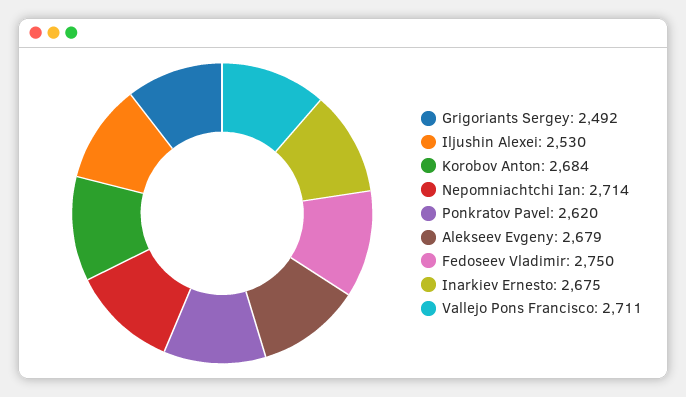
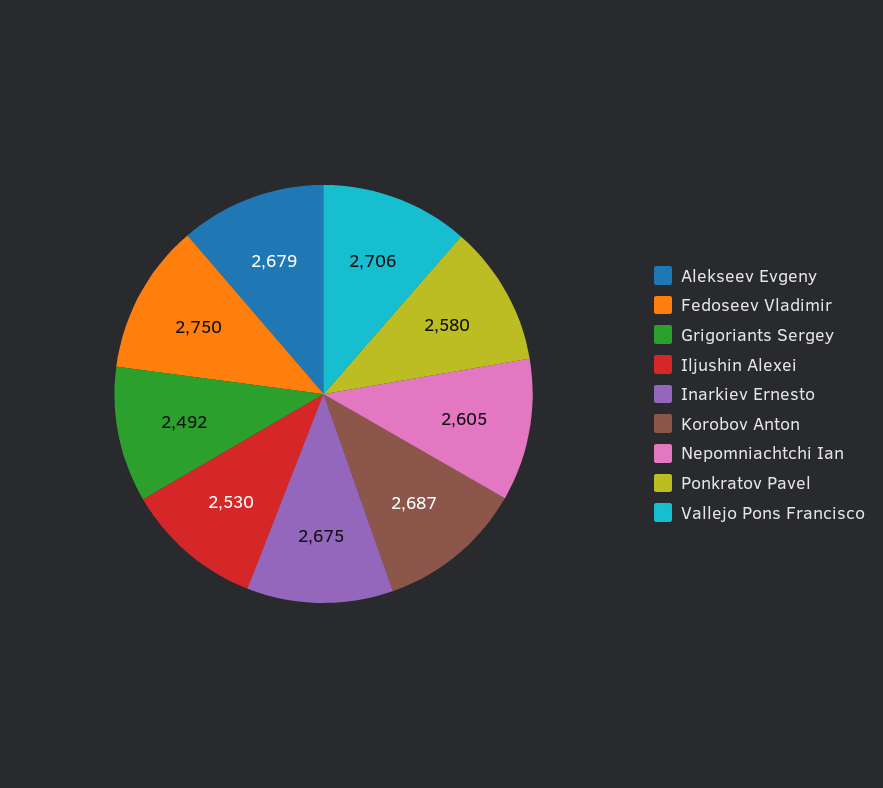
  {
    "Grigoriants Sergey": 2492,
    "Iljushin Alexei": 2530,
-   "Korobov Anton": 2684,
+   "Korobov Anton": 2687,
-   "Nepomniachtchi Ian": 2714,
+   "Nepomniachtchi Ian": 2605,
-   "Ponkratov Pavel": 2620,
+   "Ponkratov Pavel": 2580,
    "Alekseev Evgeny": 2679,
    "Fedoseev Vladimir": 2750,
    "Inarkiev Ernesto": 2675,
-   "Vallejo Pons Francisco": 2711
+   "Vallejo Pons Francisco": 2706
  }

